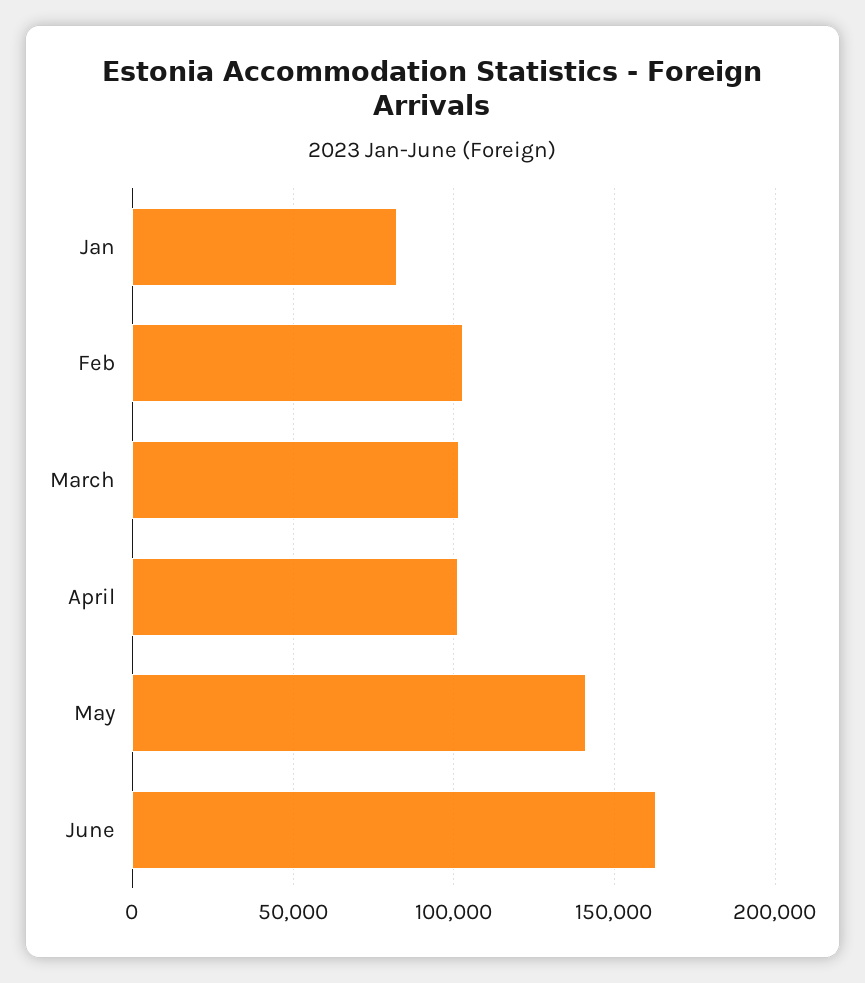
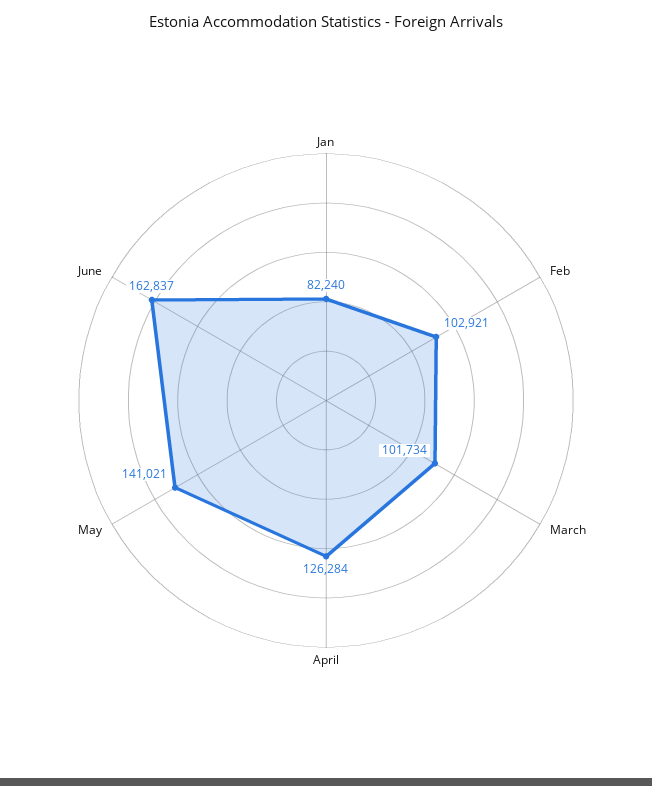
  {
    "Jan": 82240,
    "Feb": 102921,
    "March": 101734,
-   "April": 100000,
+   "April": 126284,
    "May": 141021,
    "June": 162837
  }

